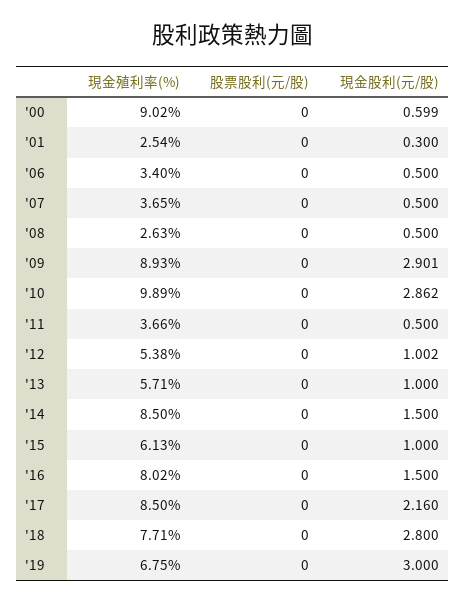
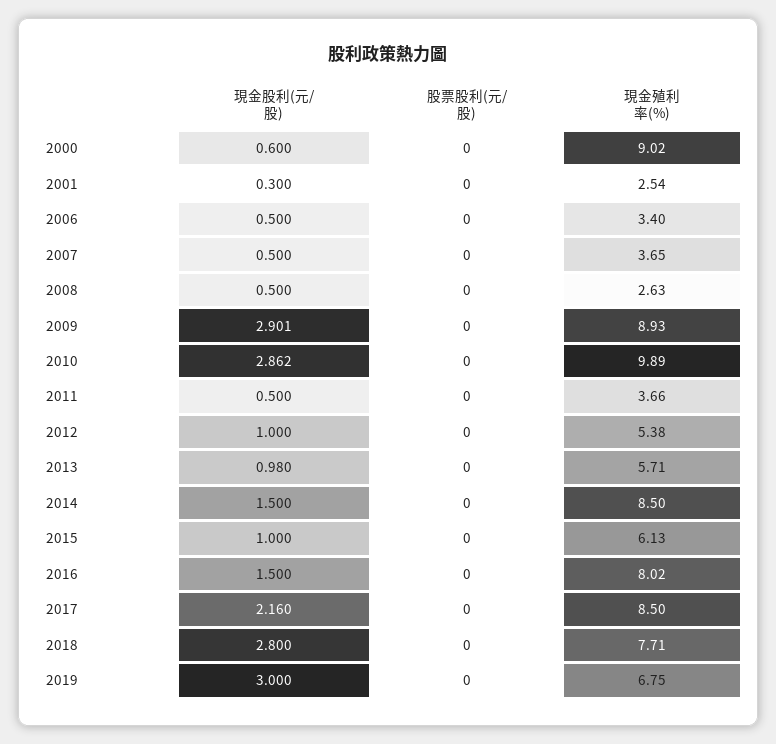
  {
    "現金殖利率(%)": {
      "'00": 9.02,
      "'01": 2.54,
      "'06": 3.4,
      "'07": 3.65,
      "'08": 2.63,
      "'09": 8.93,
      "'10": 9.89,
      "'11": 3.66,
      "'12": 5.38,
      "'13": 5.71,
      "'14": 8.5,
      "'15": 6.13,
      "'16": 8.02,
      "'17": 8.5,
      "'18": 7.71,
      "'19": 6.75
    },
    "股票股利(元/股)": {
      "'00": 0,
      "'01": 0,
      "'06": 0,
      "'07": 0,
      "'08": 0,
      "'09": 0,
      "'10": 0,
      "'11": 0,
      "'12": 0,
      "'13": 0,
      "'14": 0,
      "'15": 0,
      "'16": 0,
      "'17": 0,
      "'18": 0,
      "'19": 0
    },
    "現金股利(元/股)": {
-     "'00": 0.599,
+     "'00": 0.6,
      "'01": 0.3,
      "'06": 0.5,
      "'07": 0.5,
      "'08": 0.5,
      "'09": 2.901,
      "'10": 2.862,
      "'11": 0.5,
-     "'12": 1.002,
+     "'12": 1,
-     "'13": 1,
+     "'13": 0.98,
      "'14": 1.5,
      "'15": 1,
      "'16": 1.5,
      "'17": 2.16,
      "'18": 2.8,
      "'19": 3
    }
  }

